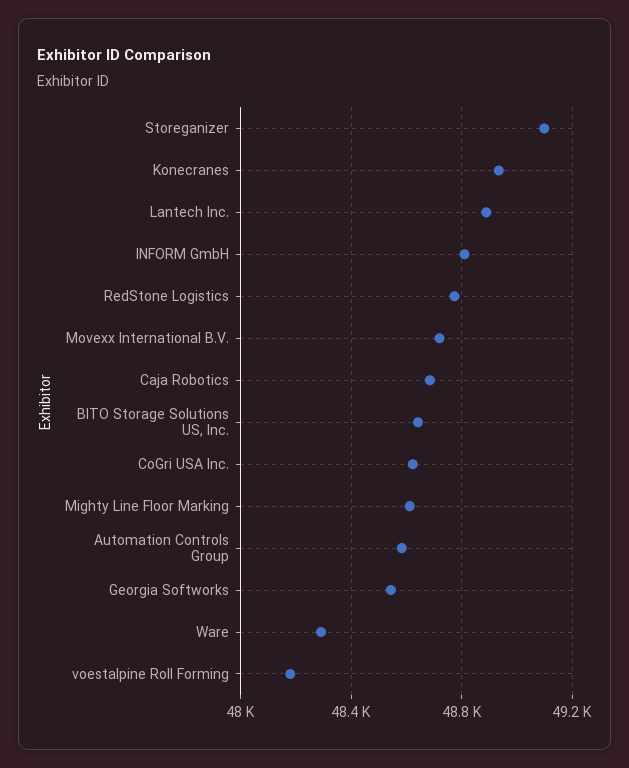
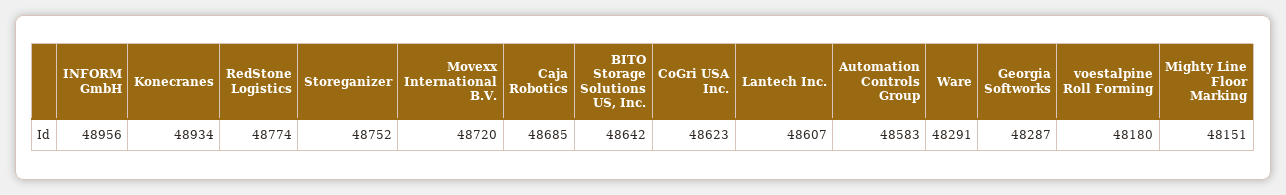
  {
-   "Storeganizer": 49100,
+   "Storeganizer": 48752,
    "Konecranes": 48934,
-   "Lantech Inc.": 48900,
+   "Lantech Inc.": 48607,
-   "INFORM GmbH": 48800,
+   "INFORM GmbH": 48956,
    "RedStone Logistics": 48774,
    "Movexx International B.V.": 48720,
    "Caja Robotics": 48685,
    "BITO Storage Solutions US, Inc.": 48642,
    "CoGri USA Inc.": 48623,
-   "Mighty Line Floor Marking": 48600,
+   "Mighty Line Floor Marking": 48151,
    "Automation Controls Group": 48583,
-   "Georgia Softworks": 48550,
+   "Georgia Softworks": 48287,
    "Ware": 48291,
    "voestalpine Roll Forming": 48180
  }

